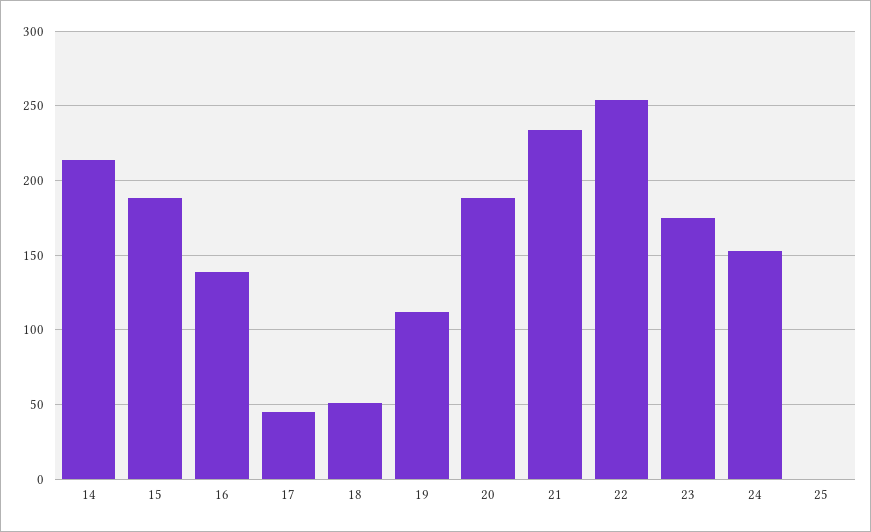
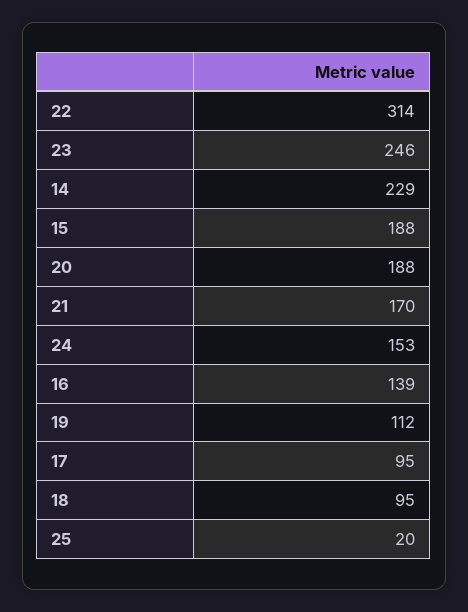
  {
-   "14": 215,
+   "14": 229,
    "15": 188,
    "16": 139,
-   "17": 45,
+   "17": 95,
-   "18": 50,
+   "18": 95,
    "19": 112,
    "20": 188,
-   "21": 235,
+   "21": 170,
-   "22": 255,
+   "22": 314,
-   "23": 175,
+   "23": 246,
    "24": 153,
-   "25": 0
+   "25": 20
  }

